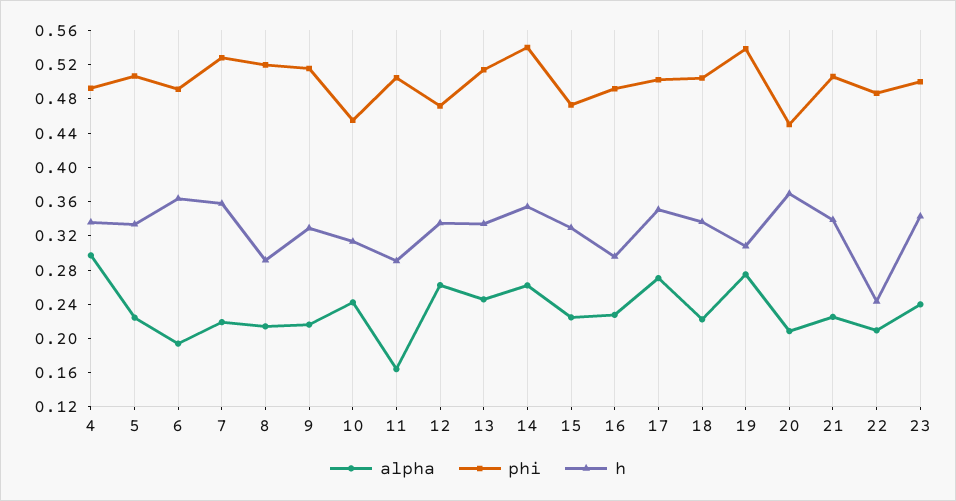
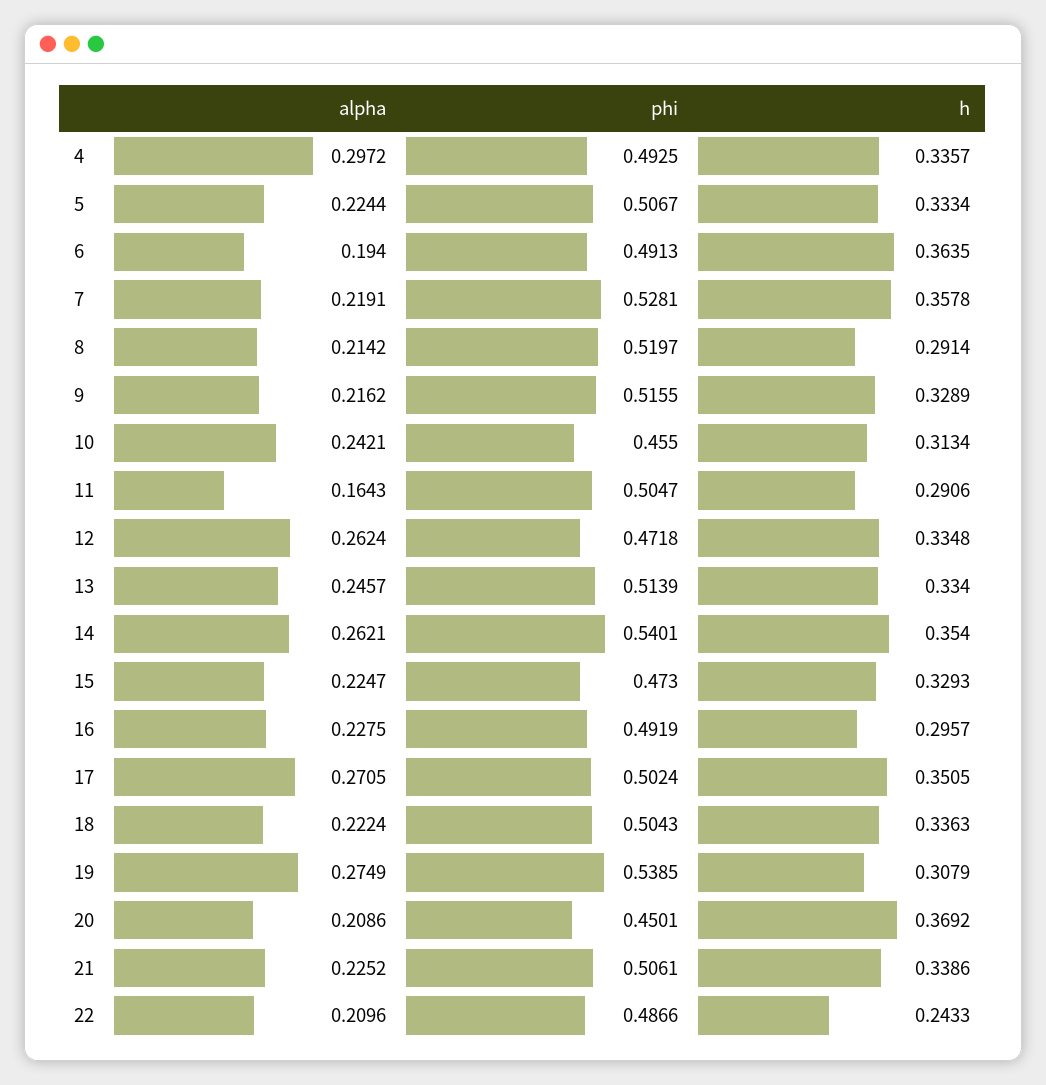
  {
    "alpha": {
      "4": 0.2972,
      "5": 0.2244,
      "6": 0.194,
      "7": 0.2191,
      "8": 0.2142,
      "9": 0.2162,
      "10": 0.2421,
      "11": 0.1643,
      "12": 0.2624,
      "13": 0.2457,
      "14": 0.2621,
      "15": 0.2247,
      "16": 0.2275,
      "17": 0.2705,
      "18": 0.2224,
      "19": 0.2749,
      "20": 0.2086,
      "21": 0.2252,
-     "22": 0.2096,
+     "22": 0.2096
-     "23": 0.24
    },
    "phi": {
      "4": 0.4925,
      "5": 0.5067,
      "6": 0.4913,
      "7": 0.5281,
      "8": 0.5197,
      "9": 0.5155,
      "10": 0.455,
      "11": 0.5047,
      "12": 0.4718,
      "13": 0.5139,
      "14": 0.5401,
      "15": 0.473,
      "16": 0.4919,
      "17": 0.5024,
      "18": 0.5043,
      "19": 0.5385,
      "20": 0.4501,
      "21": 0.5061,
-     "22": 0.4866,
+     "22": 0.4866
-     "23": 0.5
    },
    "h": {
      "4": 0.3357,
      "5": 0.3334,
      "6": 0.3635,
      "7": 0.3578,
      "8": 0.2914,
      "9": 0.3289,
      "10": 0.3134,
      "11": 0.2906,
      "12": 0.3348,
      "13": 0.334,
      "14": 0.354,
      "15": 0.3293,
      "16": 0.2957,
      "17": 0.3505,
      "18": 0.3363,
      "19": 0.3079,
      "20": 0.3692,
      "21": 0.3386,
-     "22": 0.2433,
+     "22": 0.2433
-     "23": 0.34
    }
  }

